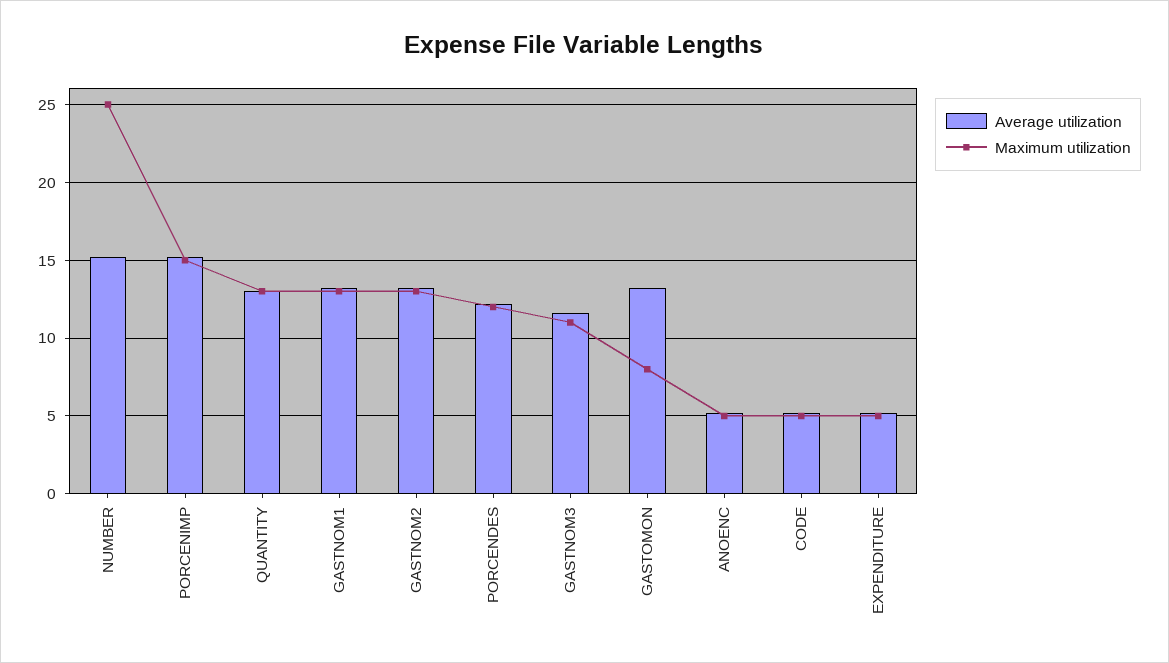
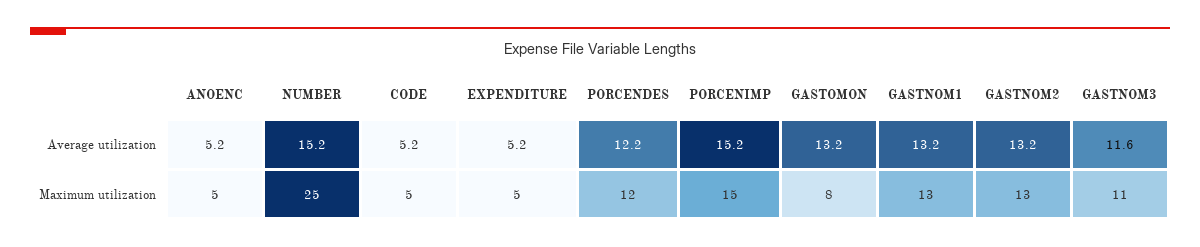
  {
    "Average utilization": {
      "NUMBER": 15.2,
      "PORCENIMP": 15.2,
-     "QUANTITY": 13,
      "GASTNOM1": 13.2,
      "GASTNOM2": 13.2,
      "PORCENDES": 12.2,
      "GASTNOM3": 11.6,
      "GASTOMON": 13.2,
      "ANOENC": 5.2,
      "CODE": 5.2,
      "EXPENDITURE": 5.2
    },
    "Maximum utilization": {
      "NUMBER": 25,
      "PORCENIMP": 15,
-     "QUANTITY": 13,
      "GASTNOM1": 13,
      "GASTNOM2": 13,
      "PORCENDES": 12,
      "GASTNOM3": 11,
      "GASTOMON": 8,
      "ANOENC": 5,
      "CODE": 5,
      "EXPENDITURE": 5
    }
  }

